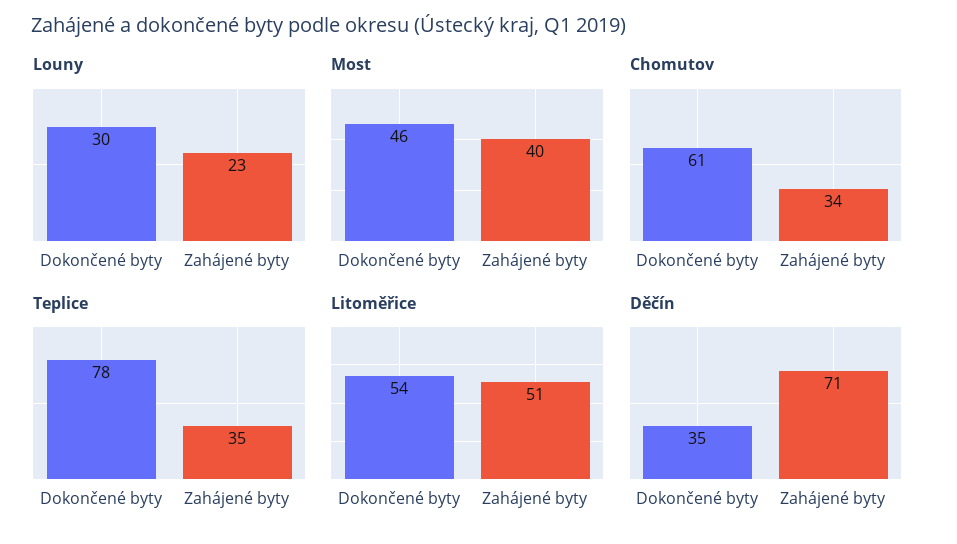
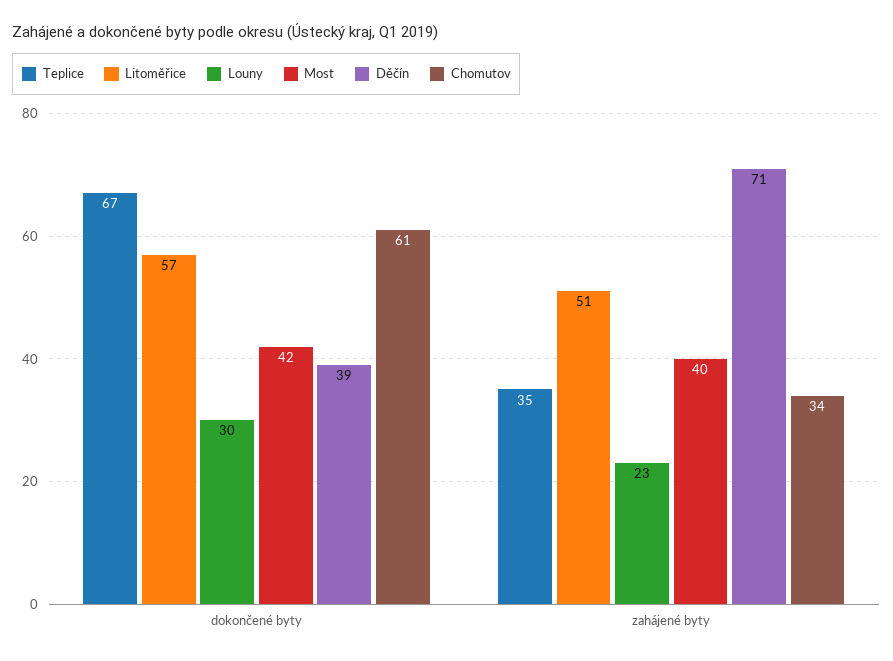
  {
    "Louny": {
      "Dokončené byty": 30,
      "Zahájené byty": 23
    },
    "Most": {
-     "Dokončené byty": 46,
+     "Dokončené byty": 42,
      "Zahájené byty": 40
    },
    "Chomutov": {
      "Dokončené byty": 61,
      "Zahájené byty": 34
    },
    "Teplice": {
-     "Dokončené byty": 78,
+     "Dokončené byty": 67,
      "Zahájené byty": 35
    },
    "Litoměřice": {
-     "Dokončené byty": 54,
+     "Dokončené byty": 57,
      "Zahájené byty": 51
    },
    "Děčín": {
-     "Dokončené byty": 35,
+     "Dokončené byty": 39,
      "Zahájené byty": 71
    }
  }

